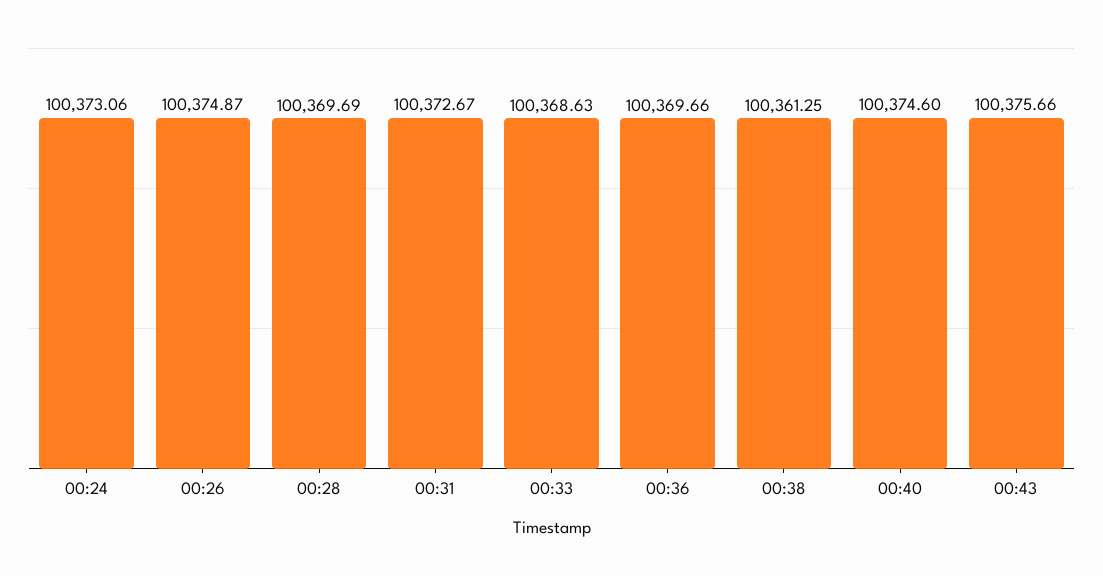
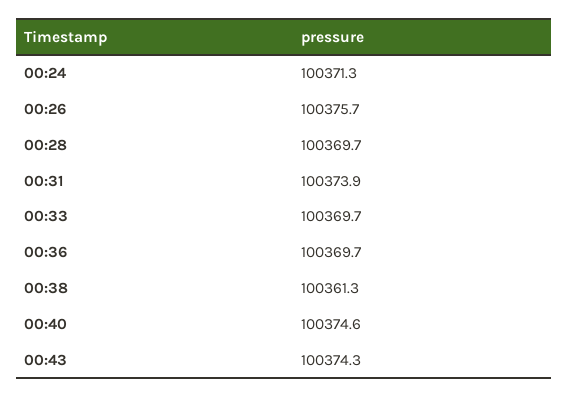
  {
-   "00:24": 100373.06,
+   "00:24": 100371.3,
-   "00:26": 100374.87,
+   "00:26": 100375.7,
    "00:28": 100369.69,
-   "00:31": 100372.67,
+   "00:31": 100373.9,
-   "00:33": 100368.63,
+   "00:33": 100369.7,
    "00:36": 100369.66,
    "00:38": 100361.25,
    "00:40": 100374.6,
-   "00:43": 100375.66
+   "00:43": 100374.3
  }

